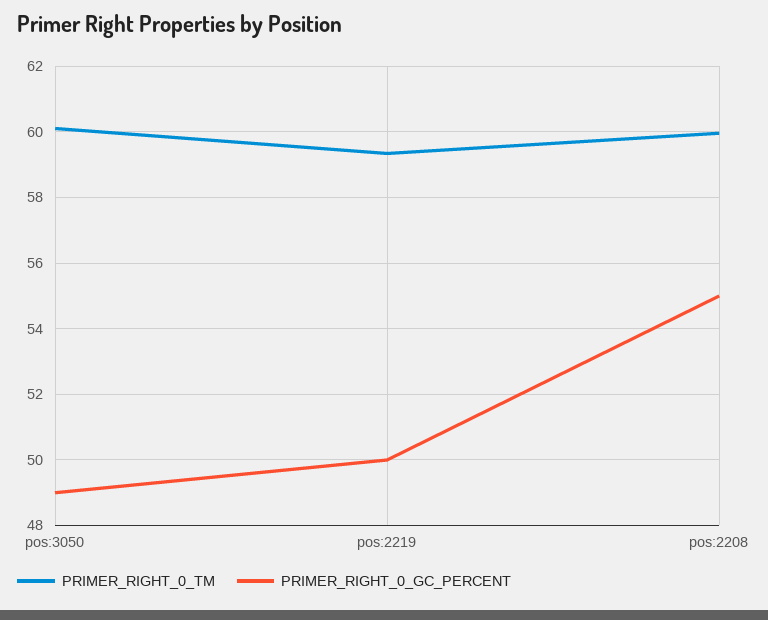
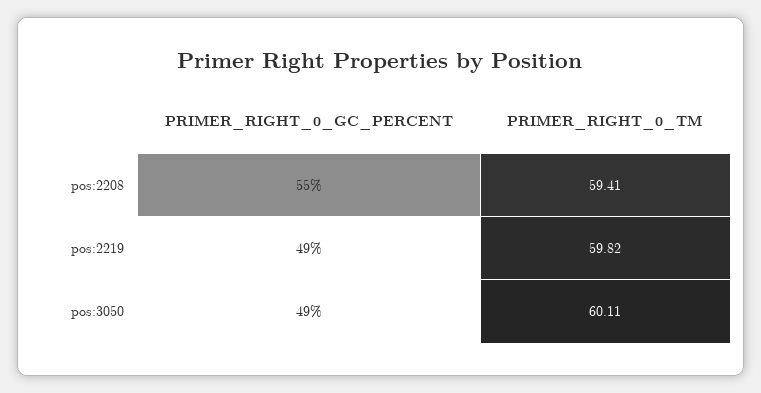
  {
    "PRIMER_RIGHT_0_TM": {
      "pos:3050": 60.11,
-     "pos:2219": 59.4,
+     "pos:2219": 59.82,
-     "pos:2208": 60
+     "pos:2208": 59.41
    },
    "PRIMER_RIGHT_0_GC_PERCENT": {
      "pos:3050": 49,
-     "pos:2219": 50,
+     "pos:2219": 49,
      "pos:2208": 55
    }
  }

